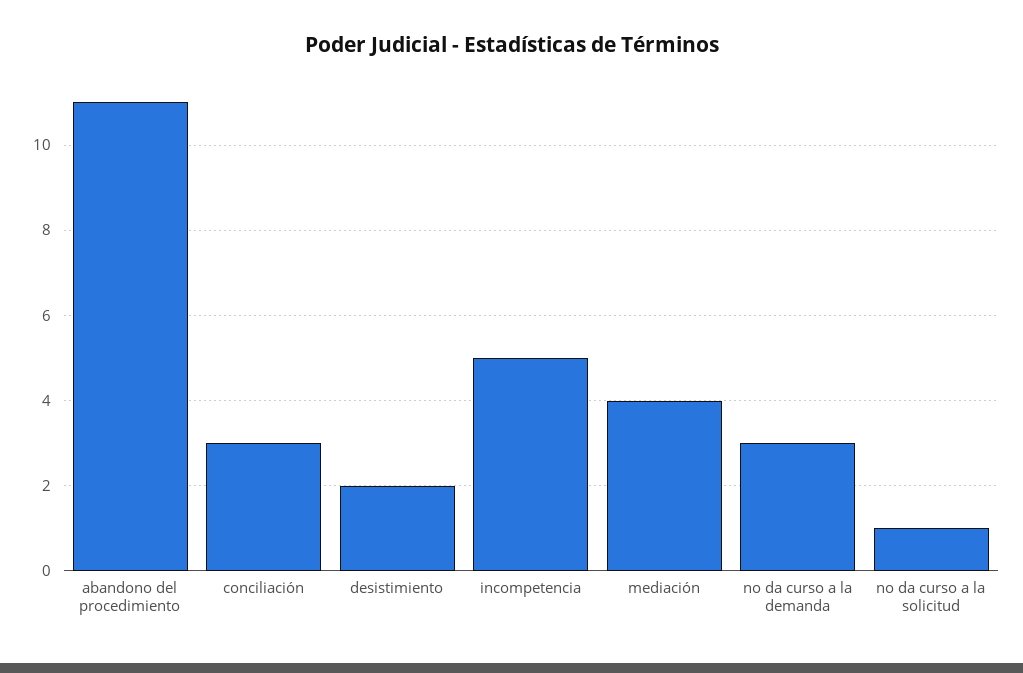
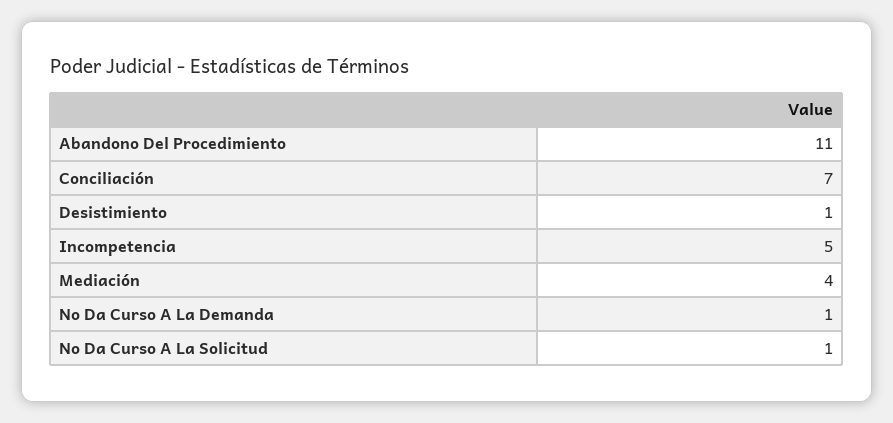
  {
    "abandono del procedimiento": 11,
-   "conciliación": 3,
+   "conciliación": 7,
-   "desistimiento": 2,
+   "desistimiento": 1,
    "incompetencia": 5,
    "mediación": 4,
-   "no da curso a la demanda": 3,
+   "no da curso a la demanda": 1,
    "no da curso a la solicitud": 1
  }

